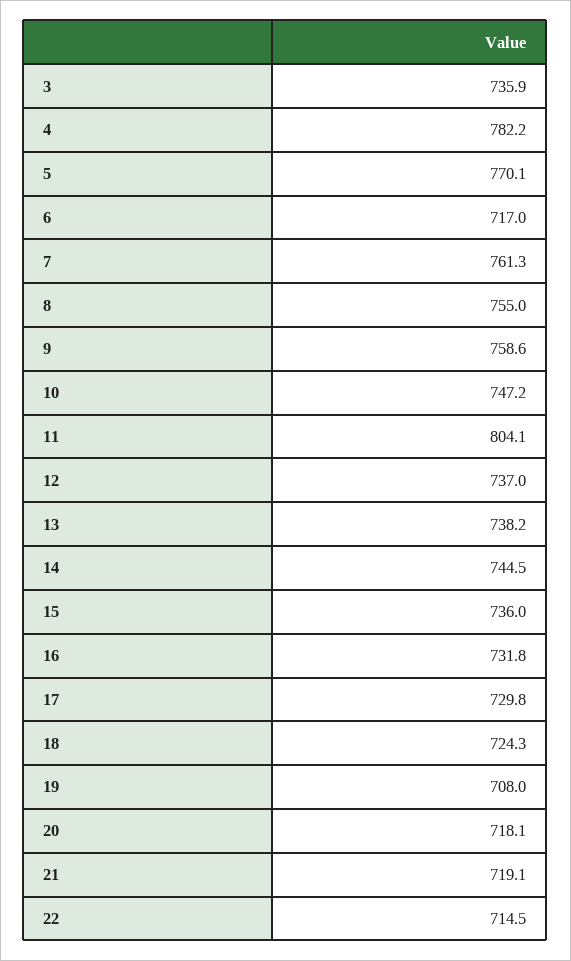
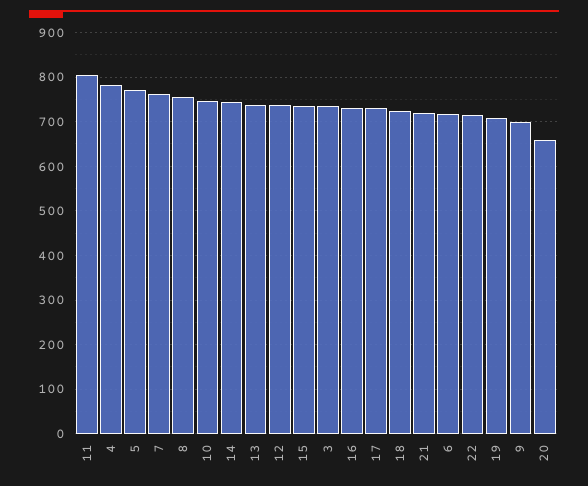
  {
    "3": 735.9,
    "4": 782.2,
    "5": 770.1,
    "6": 717,
    "7": 761.3,
    "8": 755,
-   "9": 758.6,
+   "9": 700,
    "10": 747.2,
    "11": 804.1,
    "12": 737,
    "13": 738.2,
    "14": 744.5,
    "15": 736,
    "16": 731.8,
    "17": 729.8,
    "18": 724.3,
    "19": 708,
-   "20": 718.1,
+   "20": 660,
    "21": 719.1,
    "22": 714.5
  }

